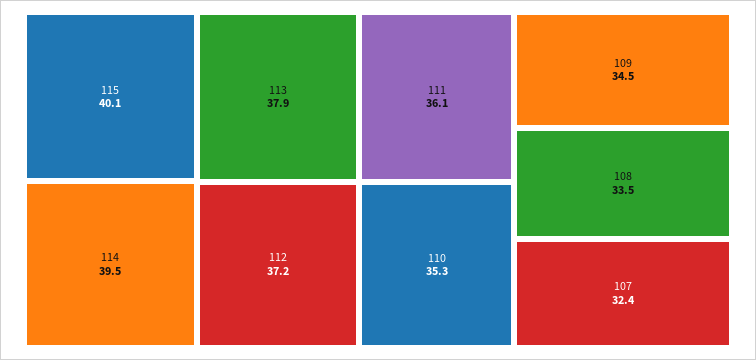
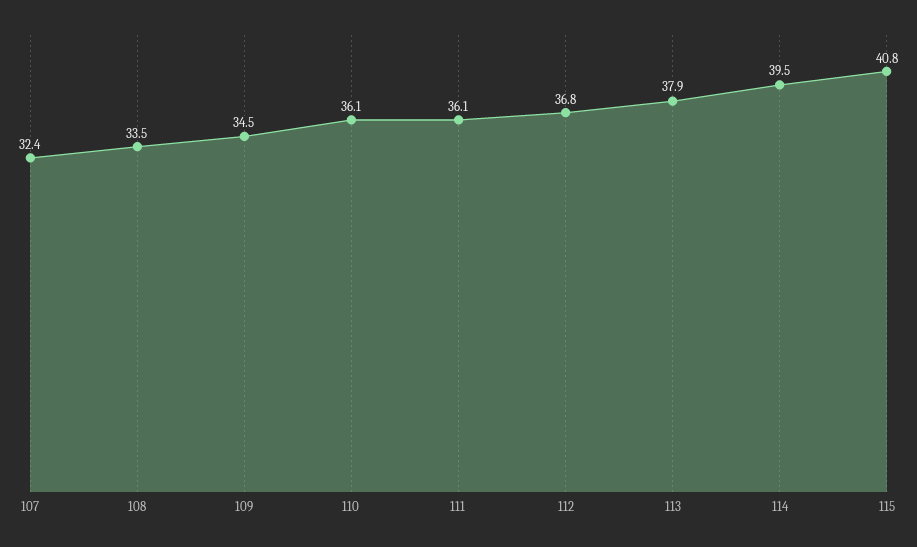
  {
-   "115": 40.1,
+   "115": 40.8,
    "114": 39.5,
    "113": 37.9,
-   "112": 37.2,
+   "112": 36.8,
    "111": 36.1,
-   "110": 35.3,
+   "110": 36.1,
    "109": 34.5,
    "108": 33.5,
    "107": 32.4
  }

